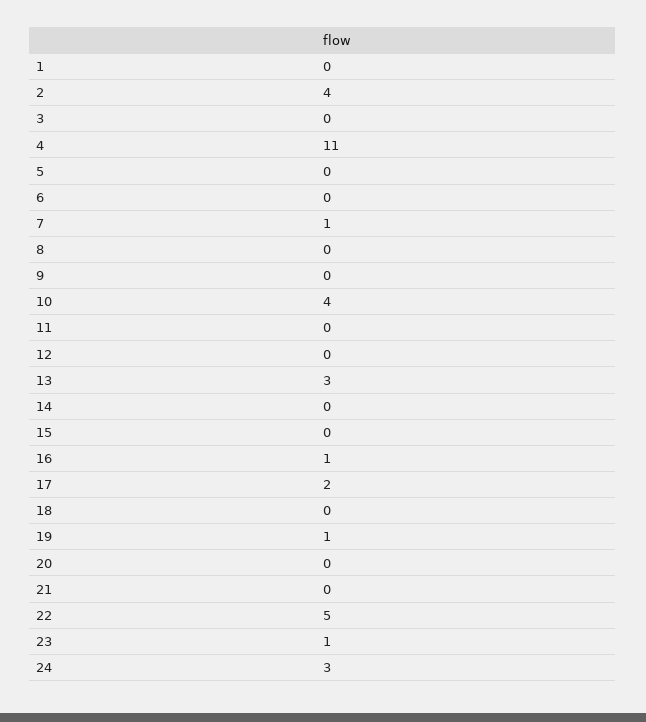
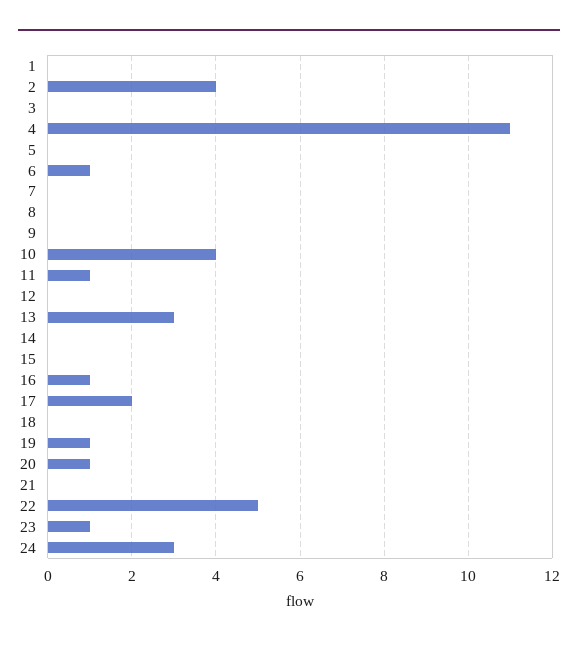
  {
    "1": 0,
    "2": 4,
    "3": 0,
    "4": 11,
    "5": 0,
-   "6": 0,
+   "6": 1,
-   "7": 1,
+   "7": 0,
    "8": 0,
    "9": 0,
    "10": 4,
-   "11": 0,
+   "11": 1,
    "12": 0,
    "13": 3,
    "14": 0,
    "15": 0,
    "16": 1,
    "17": 2,
    "18": 0,
    "19": 1,
-   "20": 0,
+   "20": 1,
    "21": 0,
    "22": 5,
    "23": 1,
    "24": 3
  }

